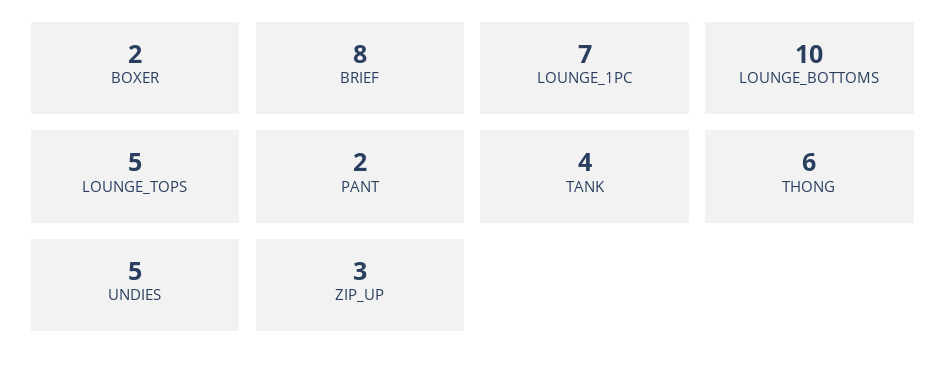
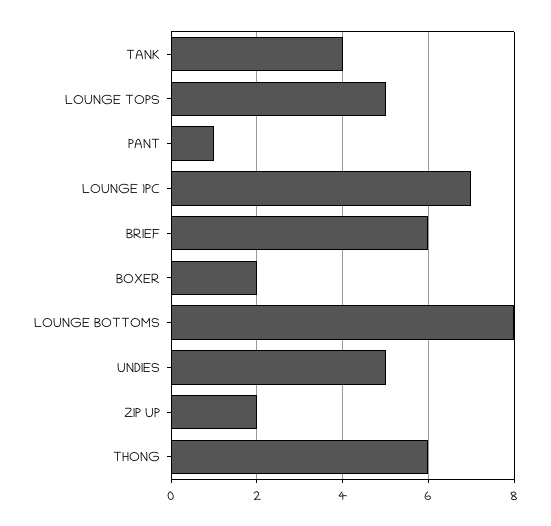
  {
    "BOXER": 2,
-   "BRIEF": 8,
+   "BRIEF": 6,
    "LOUNGE_1PC": 7,
-   "LOUNGE_BOTTOMS": 10,
+   "LOUNGE_BOTTOMS": 8,
    "LOUNGE_TOPS": 5,
-   "PANT": 2,
+   "PANT": 1,
    "TANK": 4,
    "THONG": 6,
    "UNDIES": 5,
-   "ZIP_UP": 3
+   "ZIP_UP": 2
  }

